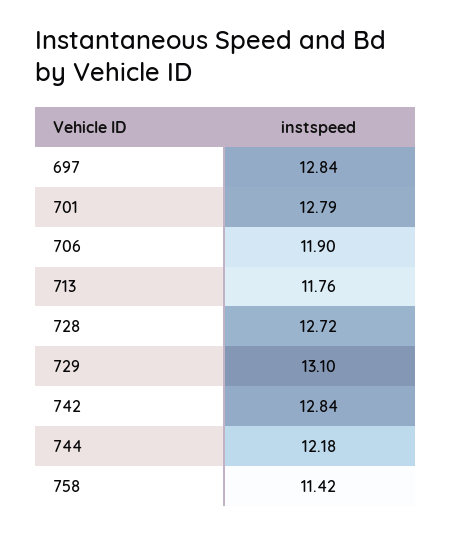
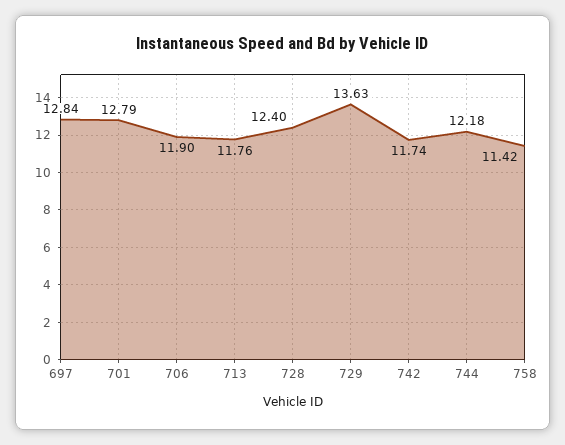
  {
    "697": 12.84,
    "701": 12.79,
    "706": 11.9,
    "713": 11.76,
-   "728": 12.72,
+   "728": 12.4,
-   "729": 13.1,
+   "729": 13.63,
-   "742": 12.84,
+   "742": 11.74,
    "744": 12.18,
    "758": 11.42
  }

